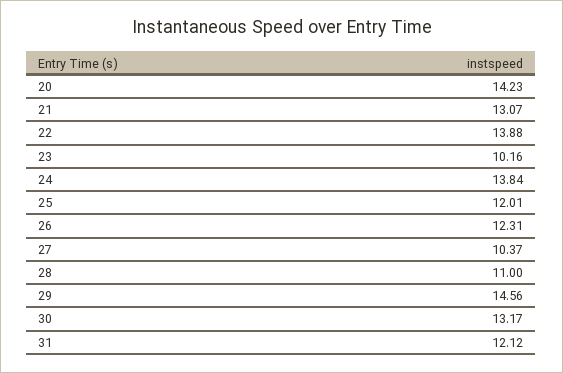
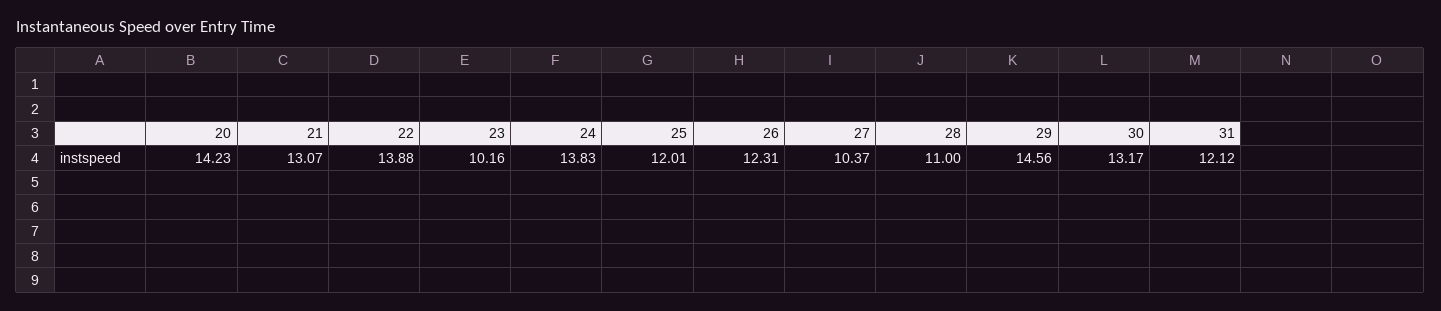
  {
    "20": 14.23,
    "21": 13.07,
    "22": 13.88,
    "23": 10.16,
-   "24": 13.84,
+   "24": 13.83,
    "25": 12.01,
    "26": 12.31,
    "27": 10.37,
    "28": 11,
    "29": 14.56,
    "30": 13.17,
    "31": 12.12
  }

